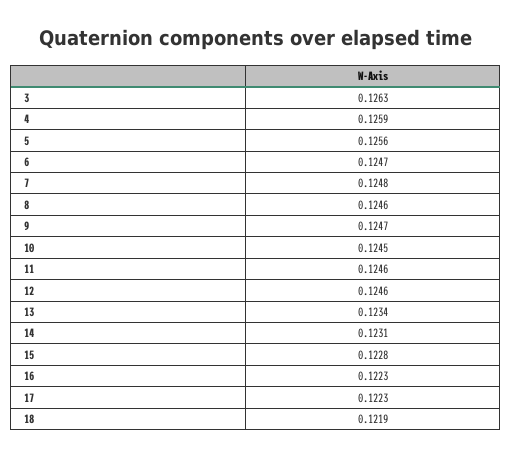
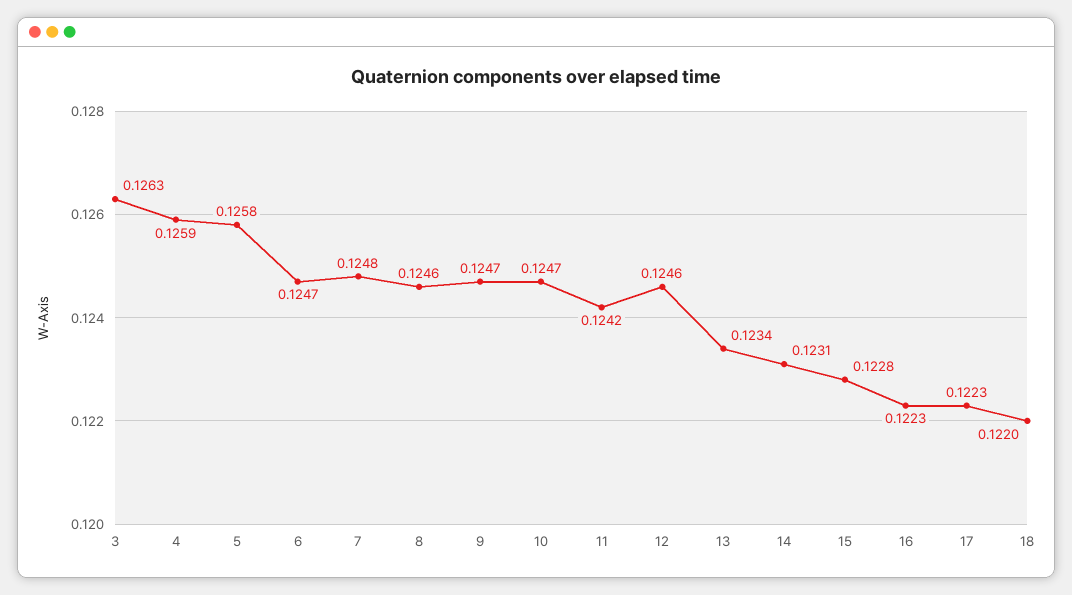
  {
    "3": 0.1263,
    "4": 0.1259,
-   "5": 0.1256,
+   "5": 0.1258,
    "6": 0.1247,
    "7": 0.1248,
    "8": 0.1246,
    "9": 0.1247,
-   "10": 0.1245,
+   "10": 0.1247,
-   "11": 0.1246,
+   "11": 0.1242,
    "12": 0.1246,
    "13": 0.1234,
    "14": 0.1231,
    "15": 0.1228,
    "16": 0.1223,
    "17": 0.1223,
-   "18": 0.1219
+   "18": 0.122
  }

